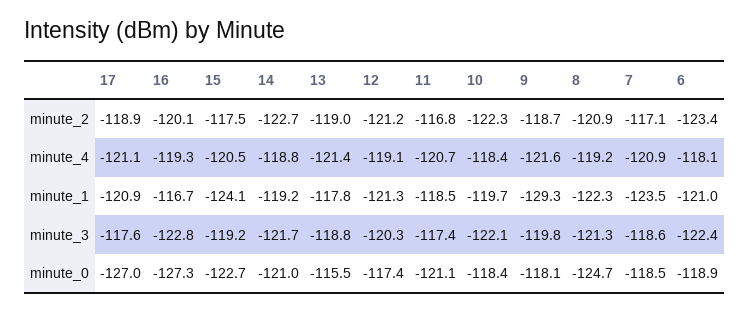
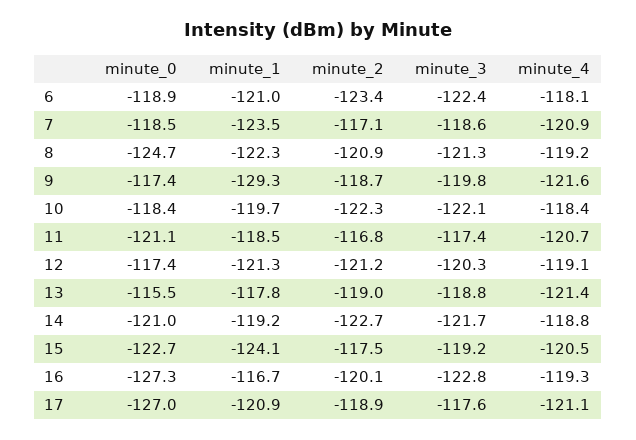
  {
    "17": {
      "minute_2": -118.9,
      "minute_4": -121.1,
      "minute_1": -120.9,
      "minute_3": -117.6,
      "minute_0": -127
    },
    "16": {
      "minute_2": -120.1,
      "minute_4": -119.3,
      "minute_1": -116.7,
      "minute_3": -122.8,
      "minute_0": -127.3
    },
    "15": {
      "minute_2": -117.5,
      "minute_4": -120.5,
      "minute_1": -124.1,
      "minute_3": -119.2,
      "minute_0": -122.7
    },
    "14": {
      "minute_2": -122.7,
      "minute_4": -118.8,
      "minute_1": -119.2,
      "minute_3": -121.7,
      "minute_0": -121
    },
    "13": {
      "minute_2": -119,
      "minute_4": -121.4,
      "minute_1": -117.8,
      "minute_3": -118.8,
      "minute_0": -115.5
    },
    "12": {
      "minute_2": -121.2,
      "minute_4": -119.1,
      "minute_1": -121.3,
      "minute_3": -120.3,
      "minute_0": -117.4
    },
    "11": {
      "minute_2": -116.8,
      "minute_4": -120.7,
      "minute_1": -118.5,
      "minute_3": -117.4,
      "minute_0": -121.1
    },
    "10": {
      "minute_2": -122.3,
      "minute_4": -118.4,
      "minute_1": -119.7,
      "minute_3": -122.1,
      "minute_0": -118.4
    },
    "9": {
      "minute_2": -118.7,
      "minute_4": -121.6,
      "minute_1": -129.3,
      "minute_3": -119.8,
-     "minute_0": -118.1
+     "minute_0": -117.4
    },
    "8": {
      "minute_2": -120.9,
      "minute_4": -119.2,
      "minute_1": -122.3,
      "minute_3": -121.3,
      "minute_0": -124.7
    },
    "7": {
      "minute_2": -117.1,
      "minute_4": -120.9,
      "minute_1": -123.5,
      "minute_3": -118.6,
      "minute_0": -118.5
    },
    "6": {
      "minute_2": -123.4,
      "minute_4": -118.1,
      "minute_1": -121,
      "minute_3": -122.4,
      "minute_0": -118.9
    }
  }

